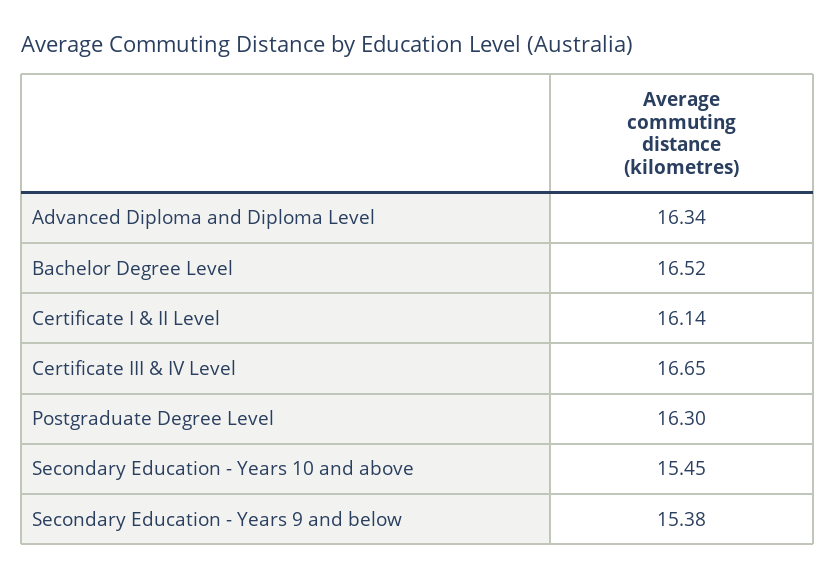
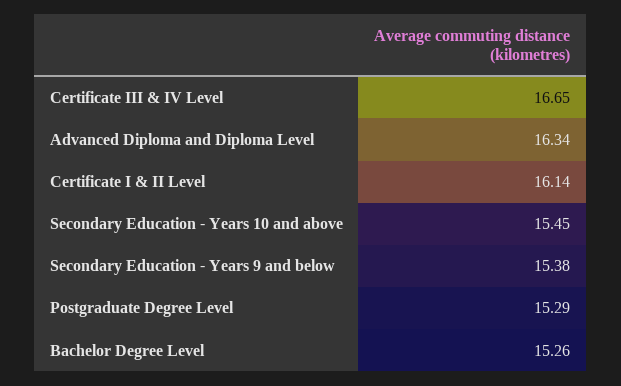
  {
    "Advanced Diploma and Diploma Level": 16.34,
-   "Bachelor Degree Level": 16.52,
+   "Bachelor Degree Level": 15.26,
    "Certificate I & II Level": 16.14,
    "Certificate III & IV Level": 16.65,
-   "Postgraduate Degree Level": 16.3,
+   "Postgraduate Degree Level": 15.29,
    "Secondary Education - Years 10 and above": 15.45,
    "Secondary Education - Years 9 and below": 15.38
  }

